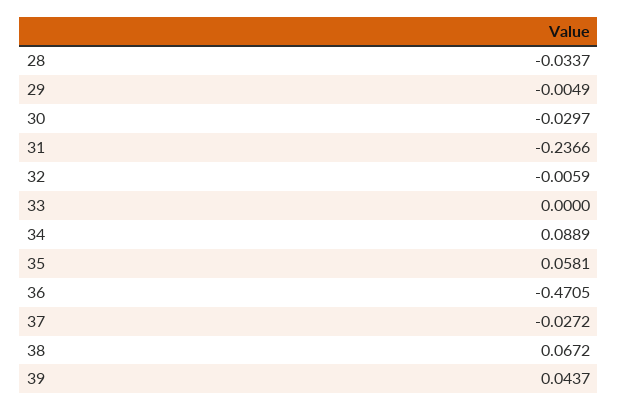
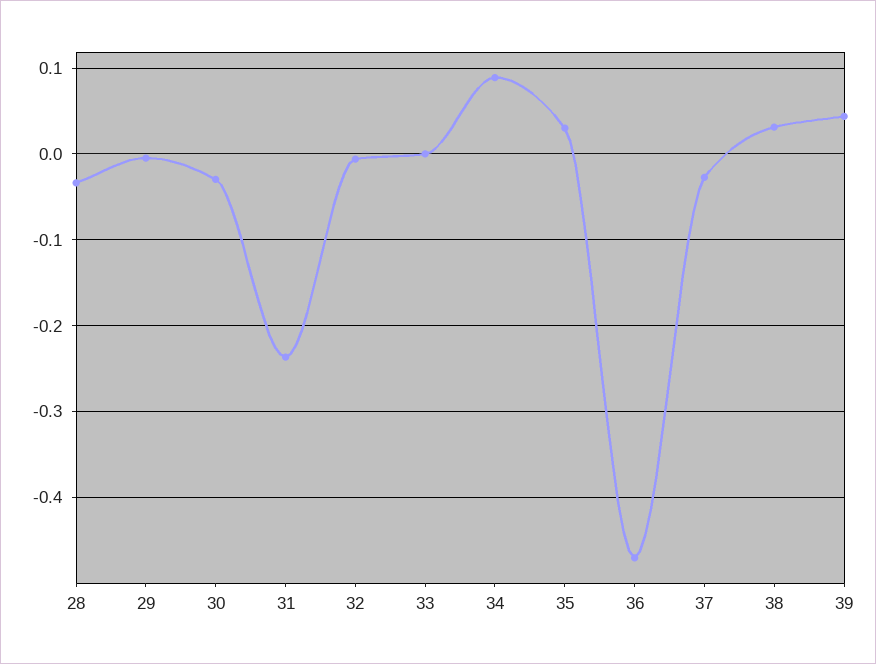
  {
    "28": -0.0337,
    "29": -0.0049,
    "30": -0.0297,
    "31": -0.2366,
    "32": -0.0059,
    "33": 0,
    "34": 0.0889,
-   "35": 0.0581,
+   "35": 0.03,
    "36": -0.4705,
    "37": -0.0272,
-   "38": 0.0672,
+   "38": 0.03,
    "39": 0.0437
  }

